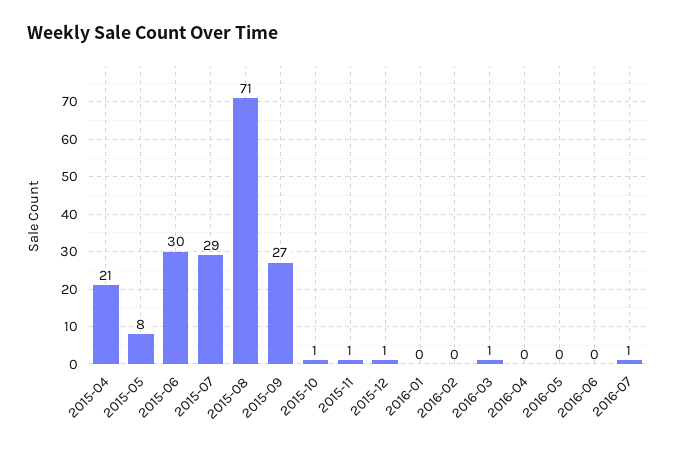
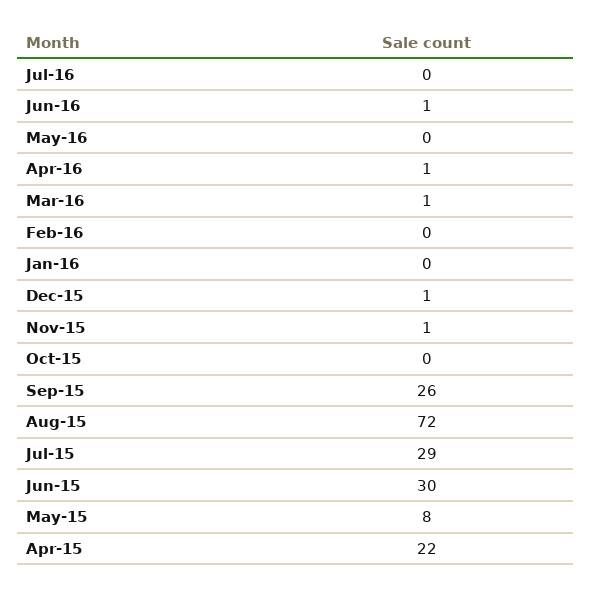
  {
-   "2015-04": 21,
+   "2015-04": 22,
    "2015-05": 8,
    "2015-06": 30,
    "2015-07": 29,
-   "2015-08": 71,
+   "2015-08": 72,
-   "2015-09": 27,
+   "2015-09": 26,
-   "2015-10": 1,
+   "2015-10": 0,
    "2015-11": 1,
    "2015-12": 1,
    "2016-01": 0,
    "2016-02": 0,
    "2016-03": 1,
-   "2016-04": 0,
+   "2016-04": 1,
    "2016-05": 0,
-   "2016-06": 0,
+   "2016-06": 1,
-   "2016-07": 1
+   "2016-07": 0
  }

